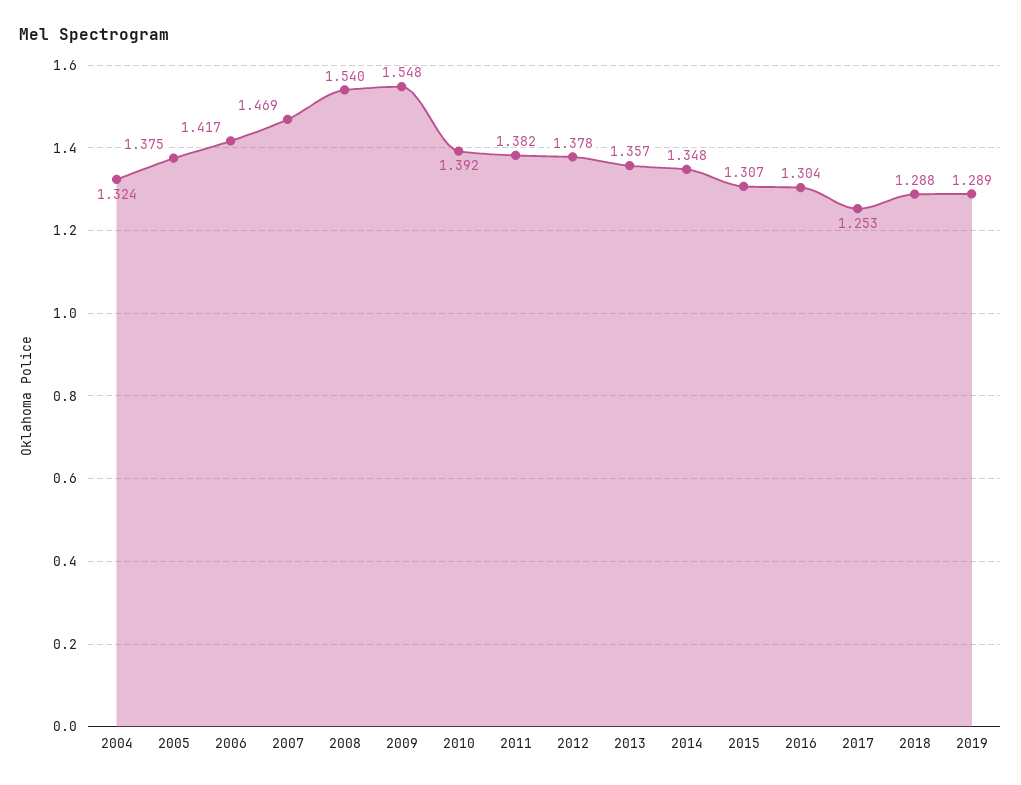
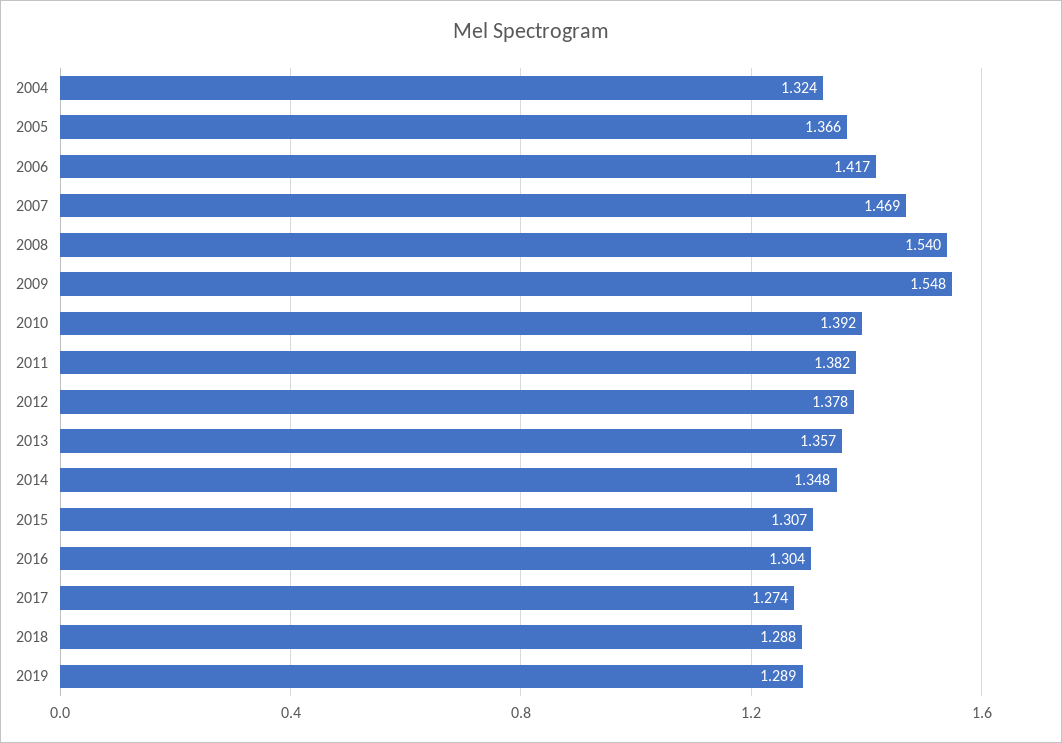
  {
    "2004": 1.324,
-   "2005": 1.375,
+   "2005": 1.366,
    "2006": 1.417,
    "2007": 1.469,
    "2008": 1.54,
    "2009": 1.548,
    "2010": 1.392,
    "2011": 1.382,
    "2012": 1.378,
    "2013": 1.357,
    "2014": 1.348,
    "2015": 1.307,
    "2016": 1.304,
-   "2017": 1.253,
+   "2017": 1.274,
    "2018": 1.288,
    "2019": 1.289
  }

